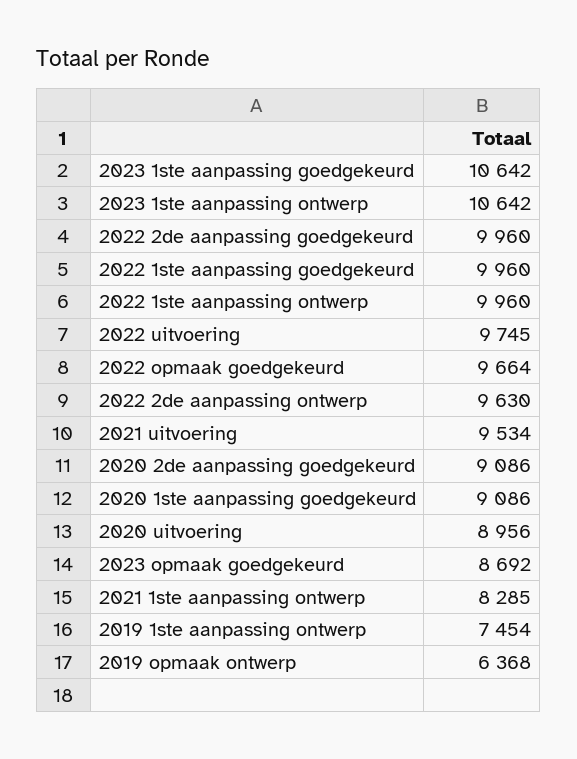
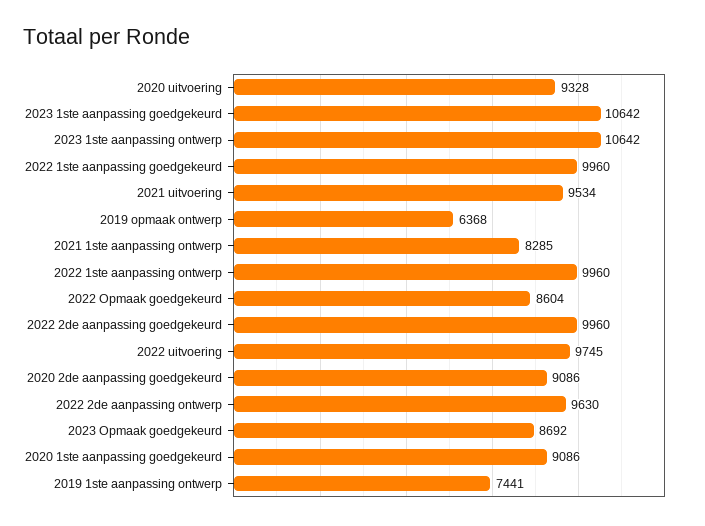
  {
    "2023 1ste aanpassing goedgekeurd": 10642,
    "2023 1ste aanpassing ontwerp": 10642,
    "2022 2de aanpassing goedgekeurd": 9960,
    "2022 1ste aanpassing goedgekeurd": 9960,
    "2022 1ste aanpassing ontwerp": 9960,
    "2022 uitvoering": 9745,
-   "2022 opmaak goedgekeurd": 9664,
+   "2022 opmaak goedgekeurd": 8604,
    "2022 2de aanpassing ontwerp": 9630,
    "2021 uitvoering": 9534,
    "2020 2de aanpassing goedgekeurd": 9086,
    "2020 1ste aanpassing goedgekeurd": 9086,
-   "2020 uitvoering": 8956,
+   "2020 uitvoering": 9328,
    "2023 opmaak goedgekeurd": 8692,
    "2021 1ste aanpassing ontwerp": 8285,
-   "2019 1ste aanpassing ontwerp": 7454,
+   "2019 1ste aanpassing ontwerp": 7441,
    "2019 opmaak ontwerp": 6368
  }

